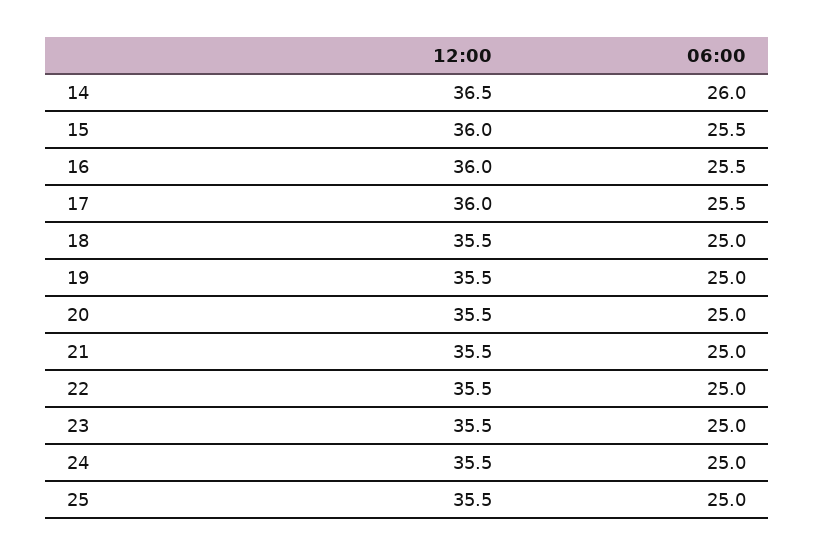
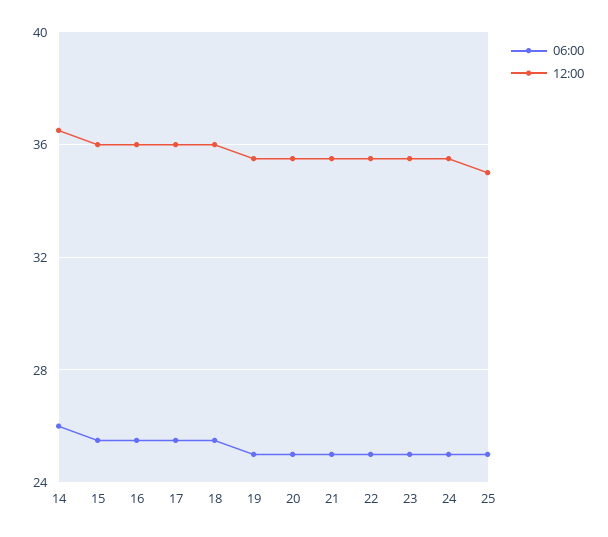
  {
    "12:00": {
      "14": 36.5,
      "15": 36,
      "16": 36,
      "17": 36,
-     "18": 35.5,
+     "18": 36,
      "19": 35.5,
      "20": 35.5,
      "21": 35.5,
      "22": 35.5,
      "23": 35.5,
      "24": 35.5,
-     "25": 35.5
+     "25": 35
    },
    "06:00": {
      "14": 26,
      "15": 25.5,
      "16": 25.5,
      "17": 25.5,
-     "18": 25,
+     "18": 25.5,
      "19": 25,
      "20": 25,
      "21": 25,
      "22": 25,
      "23": 25,
      "24": 25,
      "25": 25
    }
  }

